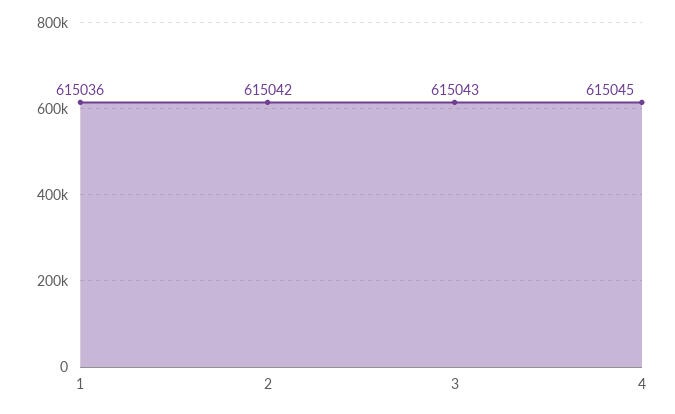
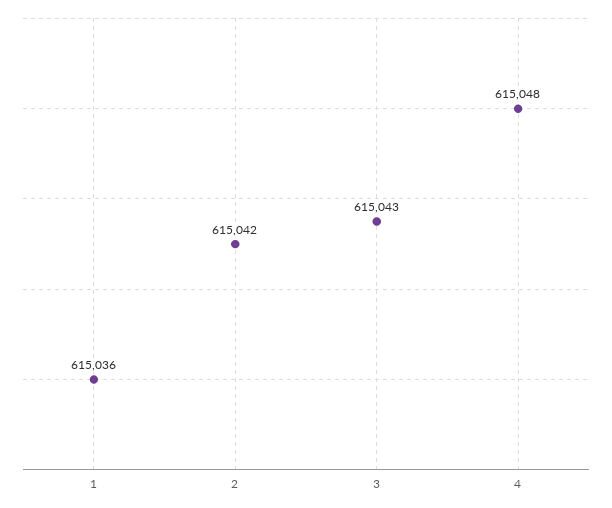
  {
    "1": 615036,
    "2": 615042,
    "3": 615043,
-   "4": 615045
+   "4": 615048
  }

